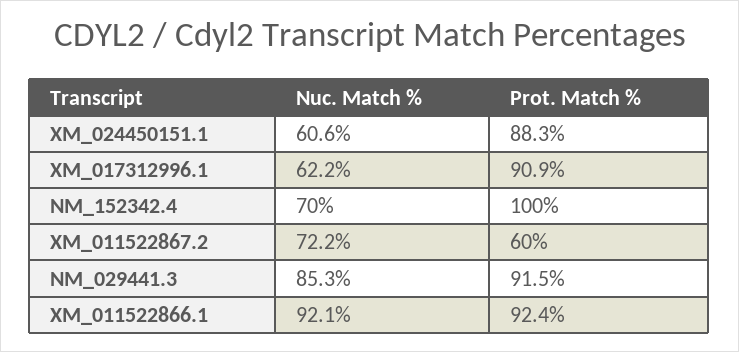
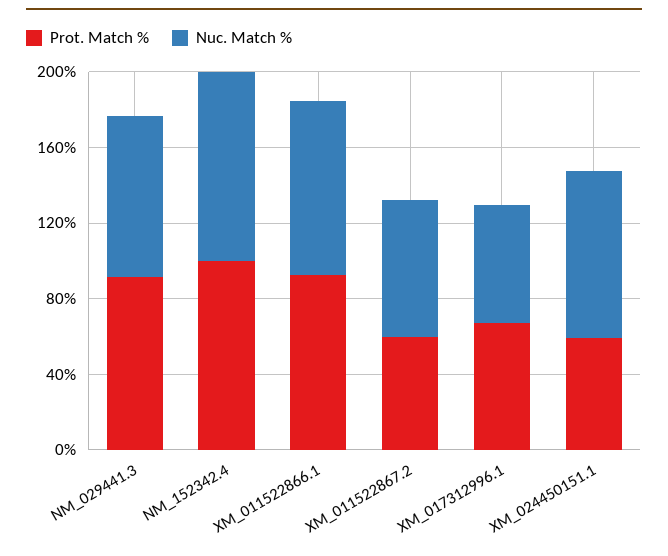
  {
    "Nuc. Match %": {
-     "XM_024450151.1": 60.6,
+     "XM_024450151.1": 90,
      "XM_017312996.1": 62.2,
-     "NM_152342.4": 70,
+     "NM_152342.4": 100,
      "XM_011522867.2": 72.2,
      "NM_029441.3": 85.3,
      "XM_011522866.1": 92.1
    },
    "Prot. Match %": {
-     "XM_024450151.1": 88.3,
+     "XM_024450151.1": 60,
-     "XM_017312996.1": 90.9,
+     "XM_017312996.1": 70,
      "NM_152342.4": 100,
      "XM_011522867.2": 60,
      "NM_029441.3": 91.5,
      "XM_011522866.1": 92.4
    }
  }

